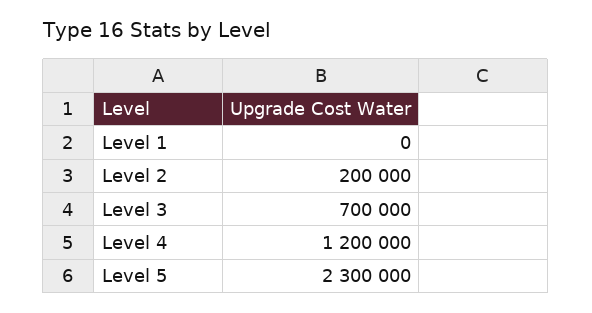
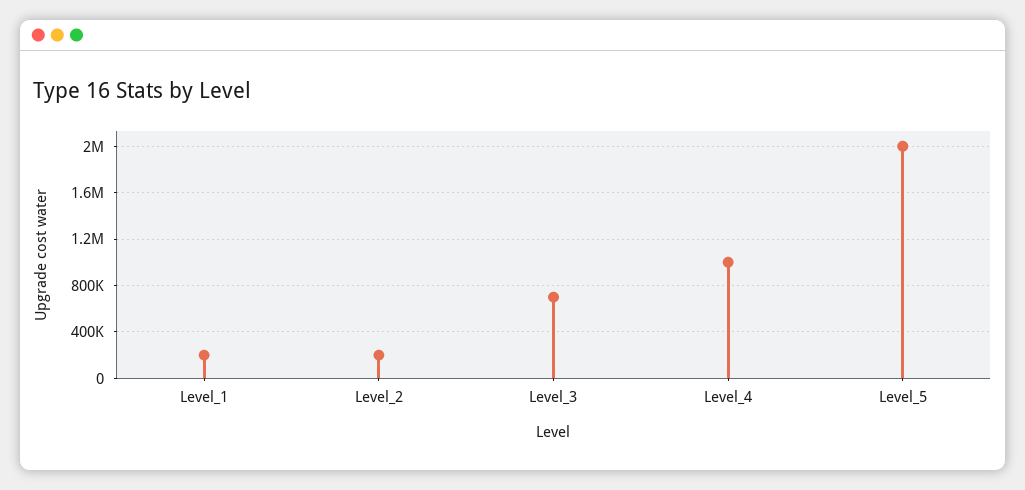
  {
-   "Level 1": 0,
+   "Level 1": 200000,
    "Level 2": 200000,
    "Level 3": 700000,
-   "Level 4": 1200000,
+   "Level 4": 1000000,
-   "Level 5": 2300000
+   "Level 5": 2000000
  }

